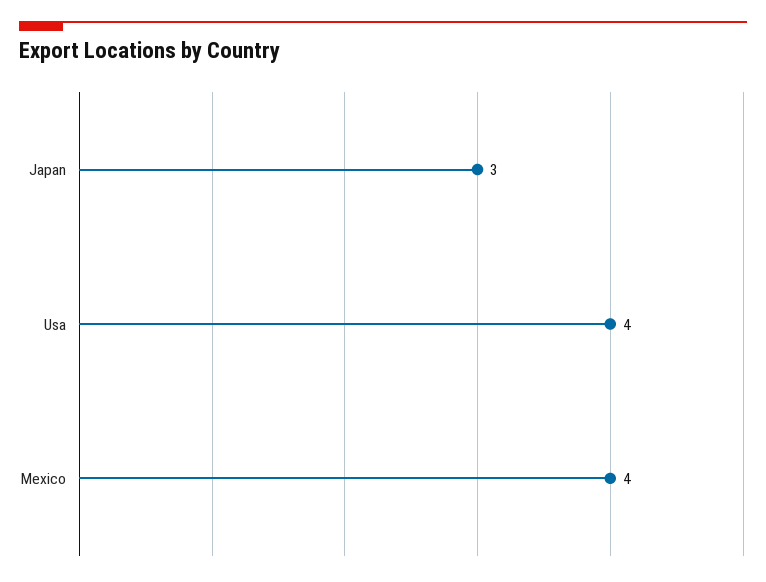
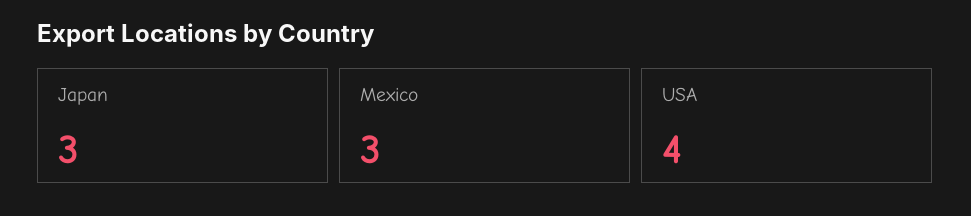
  {
    "Japan": 3,
    "Usa": 4,
-   "Mexico": 4
+   "Mexico": 3
  }

